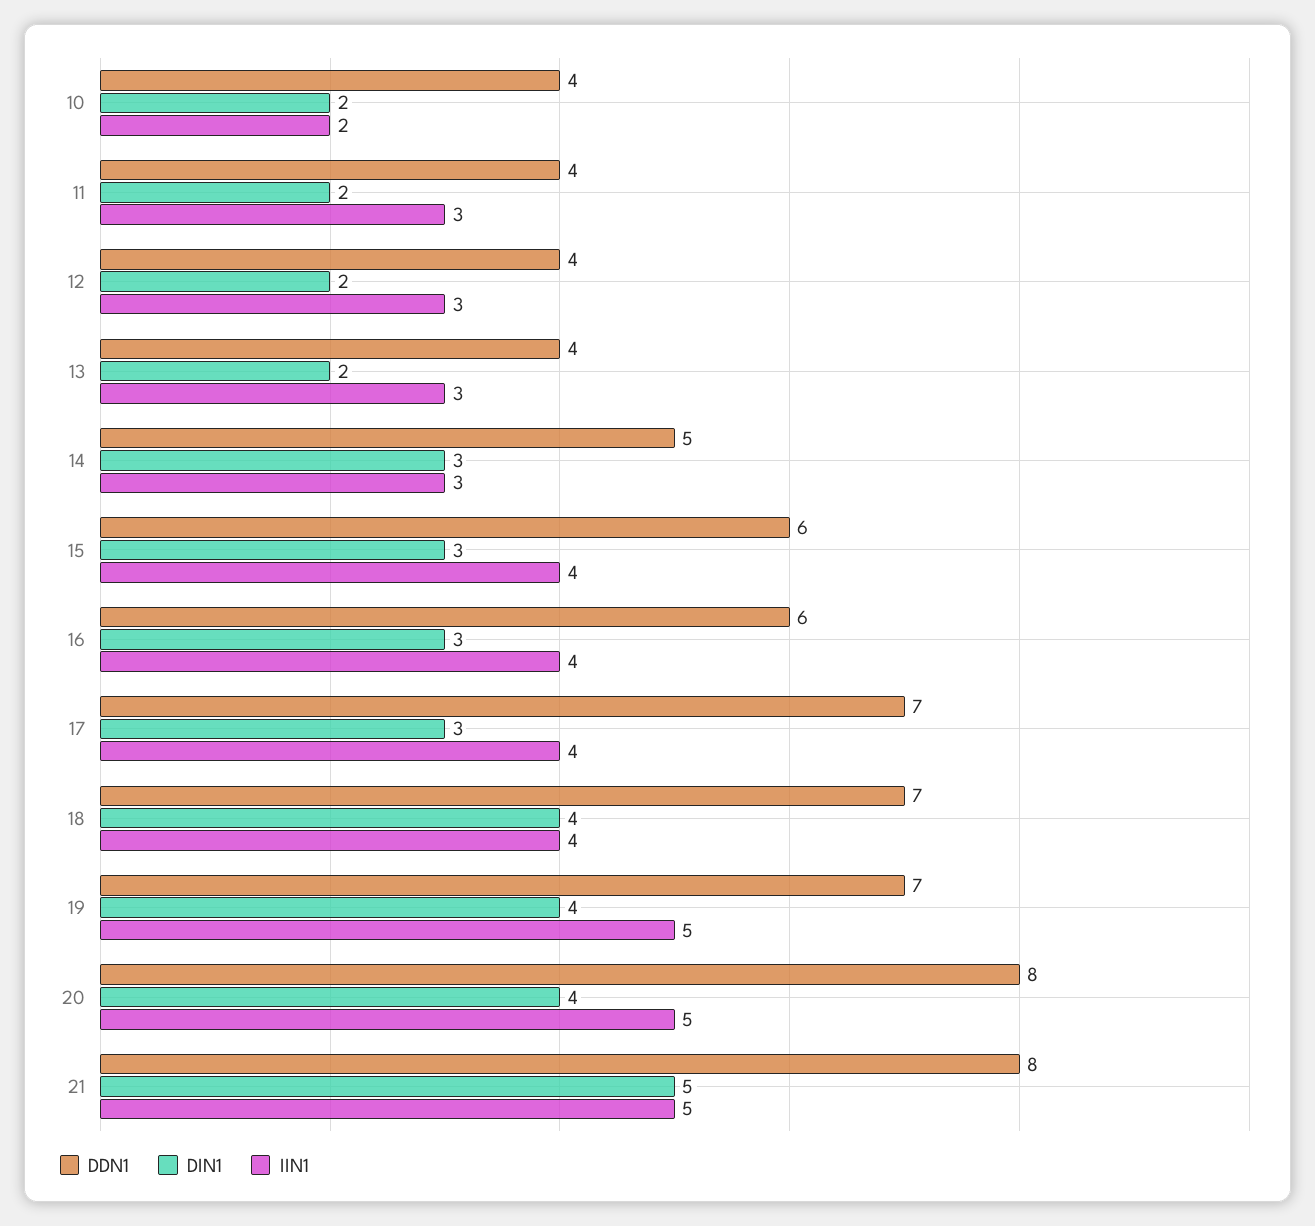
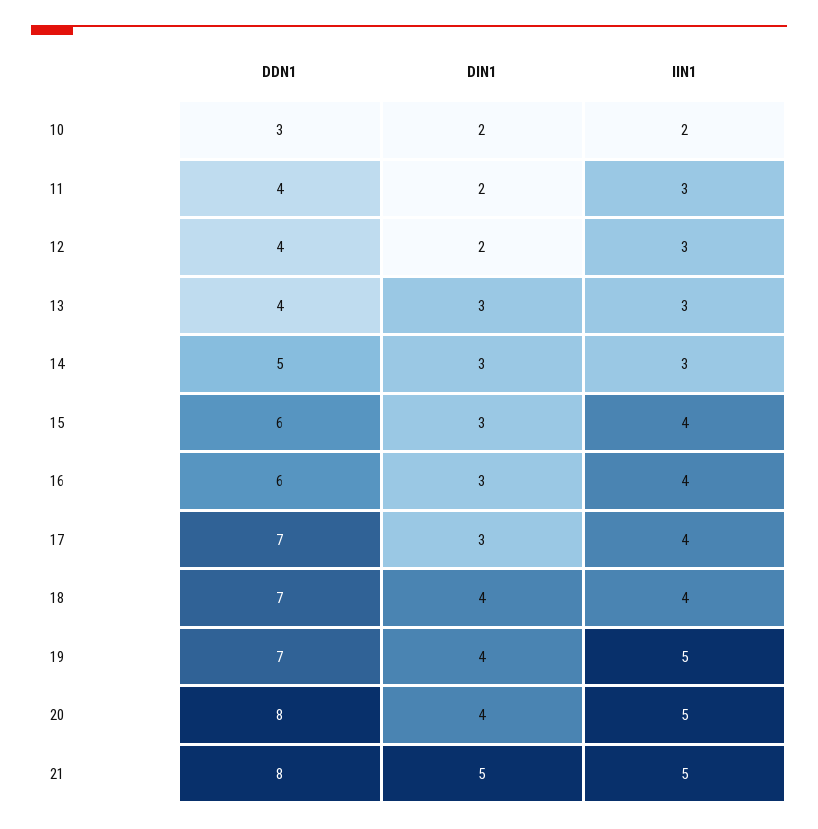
  {
    "DDN1": {
-     "10": 4,
+     "10": 3,
      "11": 4,
      "12": 4,
      "13": 4,
      "14": 5,
      "15": 6,
      "16": 6,
      "17": 7,
      "18": 7,
      "19": 7,
      "20": 8,
      "21": 8
    },
    "DIN1": {
      "10": 2,
      "11": 2,
      "12": 2,
-     "13": 2,
+     "13": 3,
      "14": 3,
      "15": 3,
      "16": 3,
      "17": 3,
      "18": 4,
      "19": 4,
      "20": 4,
      "21": 5
    },
    "IIN1": {
      "10": 2,
      "11": 3,
      "12": 3,
      "13": 3,
      "14": 3,
      "15": 4,
      "16": 4,
      "17": 4,
      "18": 4,
      "19": 5,
      "20": 5,
      "21": 5
    }
  }

